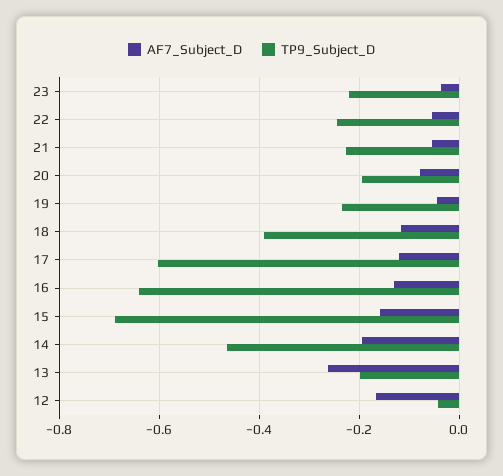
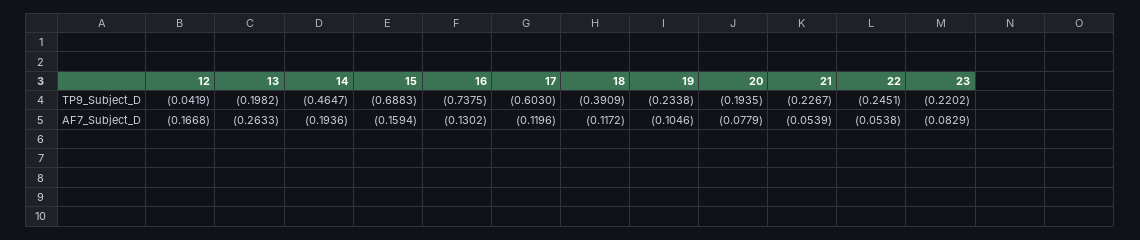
  {
    "AF7_Subject_D": {
-     "23": -0.04,
+     "23": -0.0829,
      "22": -0.0538,
      "21": -0.0539,
      "20": -0.0779,
-     "19": -0.04,
+     "19": -0.1046,
      "18": -0.1172,
      "17": -0.1196,
      "16": -0.1302,
      "15": -0.1594,
      "14": -0.1936,
      "13": -0.2633,
      "12": -0.1668
    },
    "TP9_Subject_D": {
      "23": -0.2202,
      "22": -0.2451,
      "21": -0.2267,
      "20": -0.1935,
      "19": -0.2338,
      "18": -0.3909,
      "17": -0.603,
-     "16": -0.64,
+     "16": -0.7375,
      "15": -0.6883,
      "14": -0.4647,
      "13": -0.1982,
      "12": -0.0419
    }
  }

